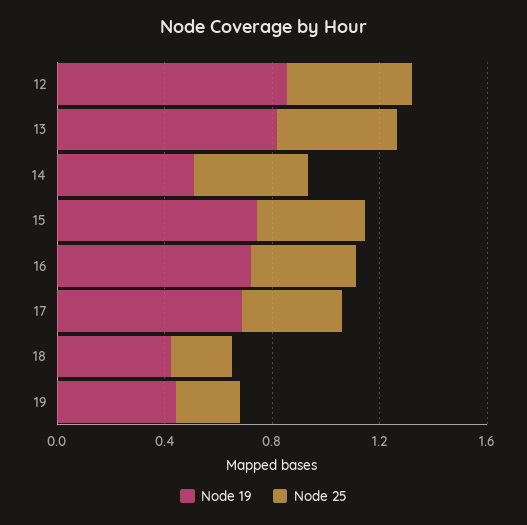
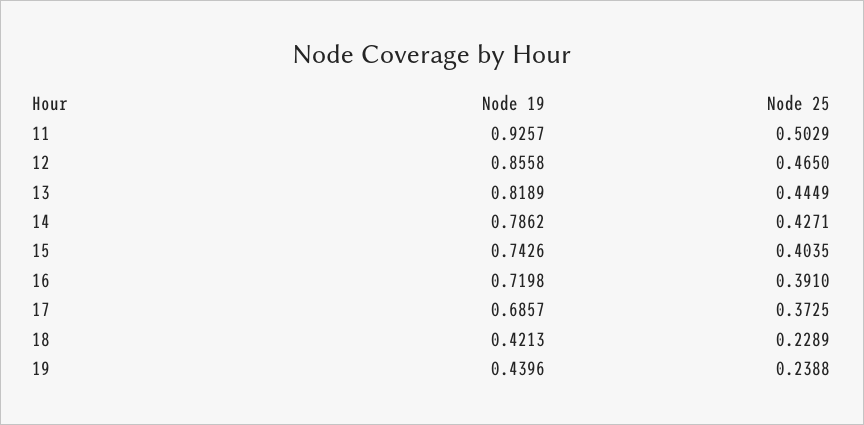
  {
    "Node 19": {
      "12": 0.8558,
      "13": 0.8189,
-     "14": 0.5,
+     "14": 0.7862,
      "15": 0.7426,
      "16": 0.7198,
      "17": 0.6857,
      "18": 0.4213,
-     "19": 0.4396
+     "19": 0.4396,
+     "11": 0.9257
    },
    "Node 25": {
      "12": 0.465,
      "13": 0.4449,
      "14": 0.4271,
      "15": 0.4035,
      "16": 0.391,
      "17": 0.3725,
      "18": 0.2289,
-     "19": 0.2388
+     "19": 0.2388,
+     "11": 0.5029
    }
  }

